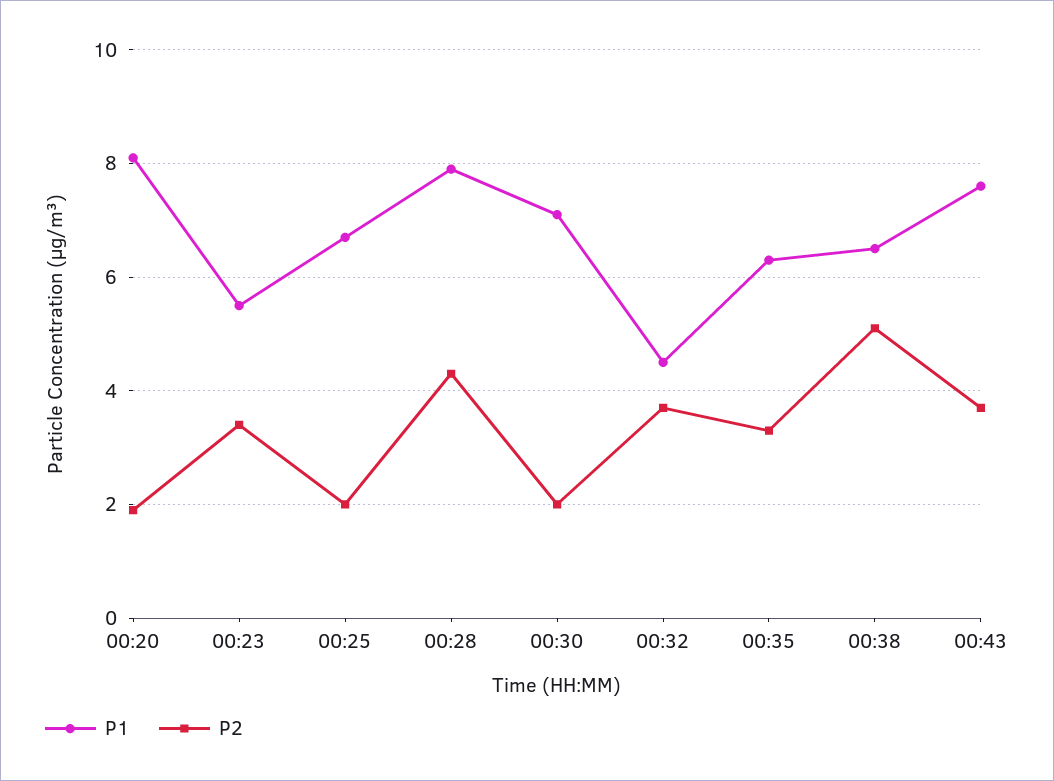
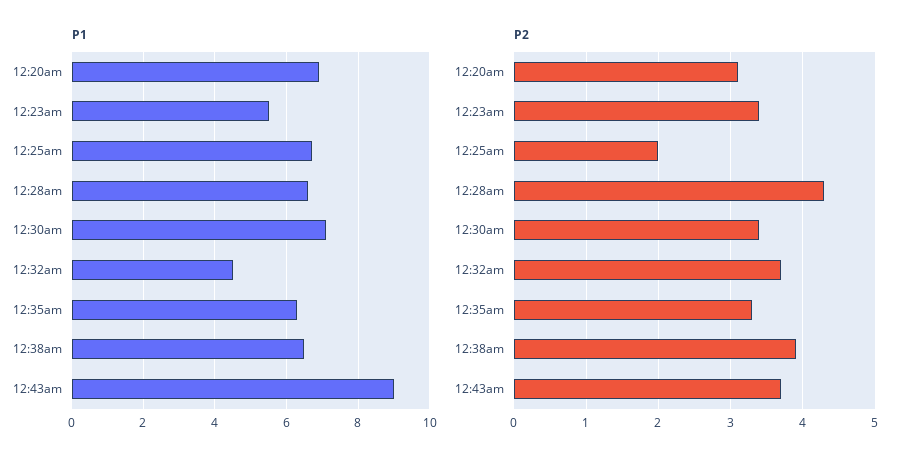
  {
    "P1": {
-     "00:20": 8,
+     "00:20": 7,
      "00:23": 5.5,
      "00:25": 6.5,
-     "00:28": 8,
+     "00:28": 6.5,
      "00:30": 7,
      "00:32": 4.5,
      "00:35": 6.5,
      "00:38": 6.5,
-     "00:43": 7.5
+     "00:43": 9
    },
    "P2": {
-     "00:20": 2,
+     "00:20": 3.1,
      "00:23": 3.4,
      "00:25": 2,
      "00:28": 4.3,
-     "00:30": 2,
+     "00:30": 3.4,
      "00:32": 3.7,
      "00:35": 3.3,
-     "00:38": 5,
+     "00:38": 3.9,
      "00:43": 3.7
    }
  }

